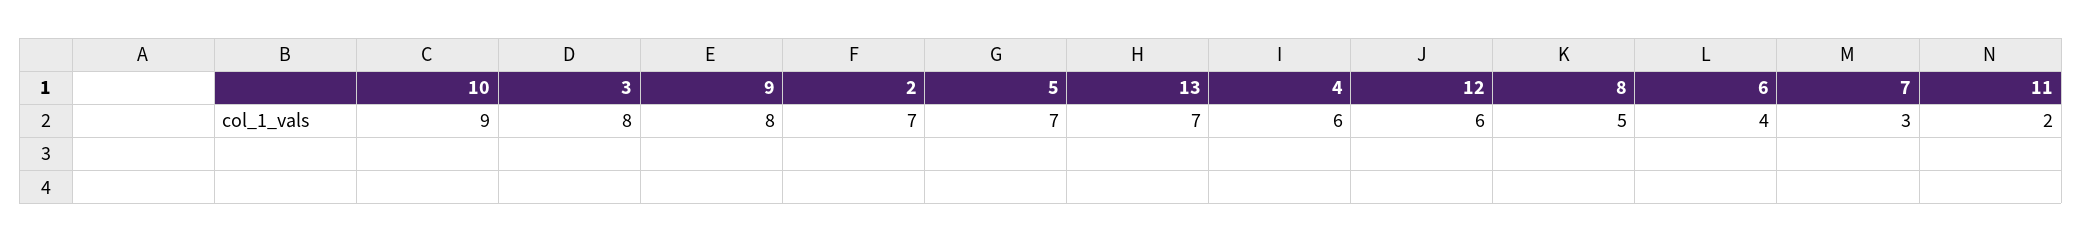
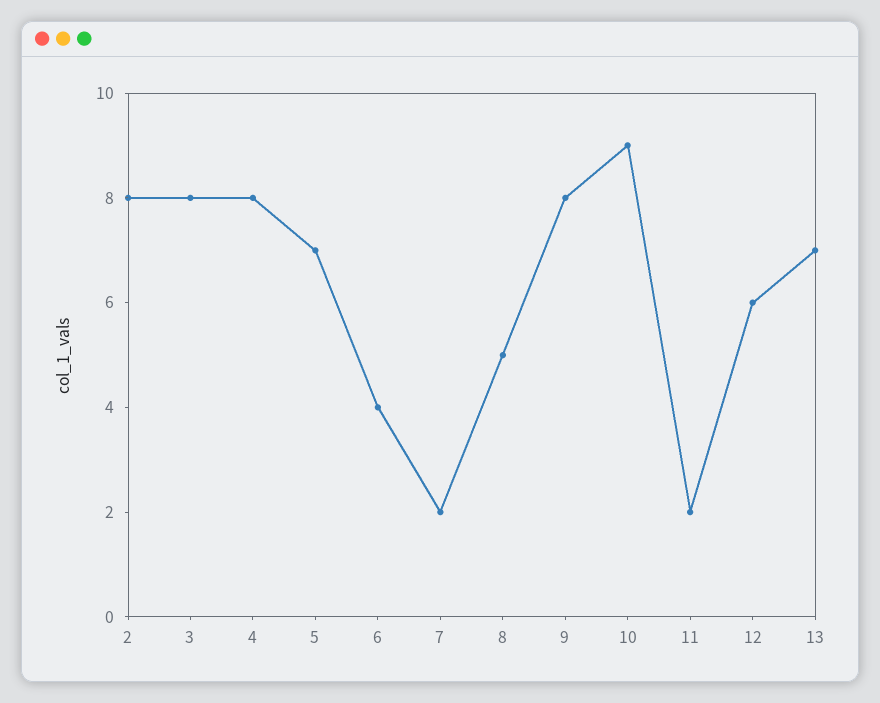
  {
    "10": 9,
    "3": 8,
    "9": 8,
-   "2": 7,
+   "2": 8,
    "5": 7,
    "13": 7,
-   "4": 6,
+   "4": 8,
    "12": 6,
    "8": 5,
    "6": 4,
-   "7": 3,
+   "7": 2,
    "11": 2
  }

